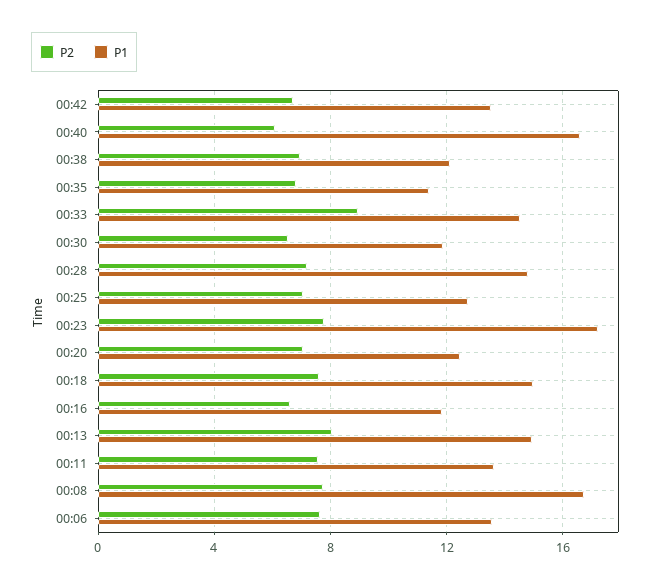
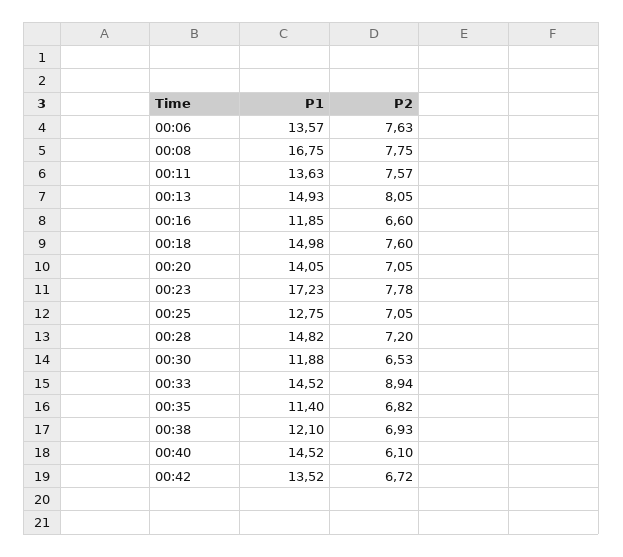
  {
    "P2": {
      "00:42": 6.72,
      "00:40": 6.1,
      "00:38": 6.93,
      "00:35": 6.82,
      "00:33": 8.94,
      "00:30": 6.53,
      "00:28": 7.2,
      "00:25": 7.05,
      "00:23": 7.78,
      "00:20": 7.05,
      "00:18": 7.6,
      "00:16": 6.6,
      "00:13": 8.05,
      "00:11": 7.57,
      "00:08": 7.75,
      "00:06": 7.63
    },
    "P1": {
      "00:42": 13.52,
-     "00:40": 16.5,
+     "00:40": 14.52,
      "00:38": 12.1,
      "00:35": 11.4,
      "00:33": 14.52,
      "00:30": 11.88,
      "00:28": 14.82,
      "00:25": 12.75,
      "00:23": 17.23,
-     "00:20": 12.5,
+     "00:20": 14.05,
      "00:18": 14.98,
      "00:16": 11.85,
      "00:13": 14.93,
      "00:11": 13.63,
      "00:08": 16.75,
      "00:06": 13.57
    }
  }

